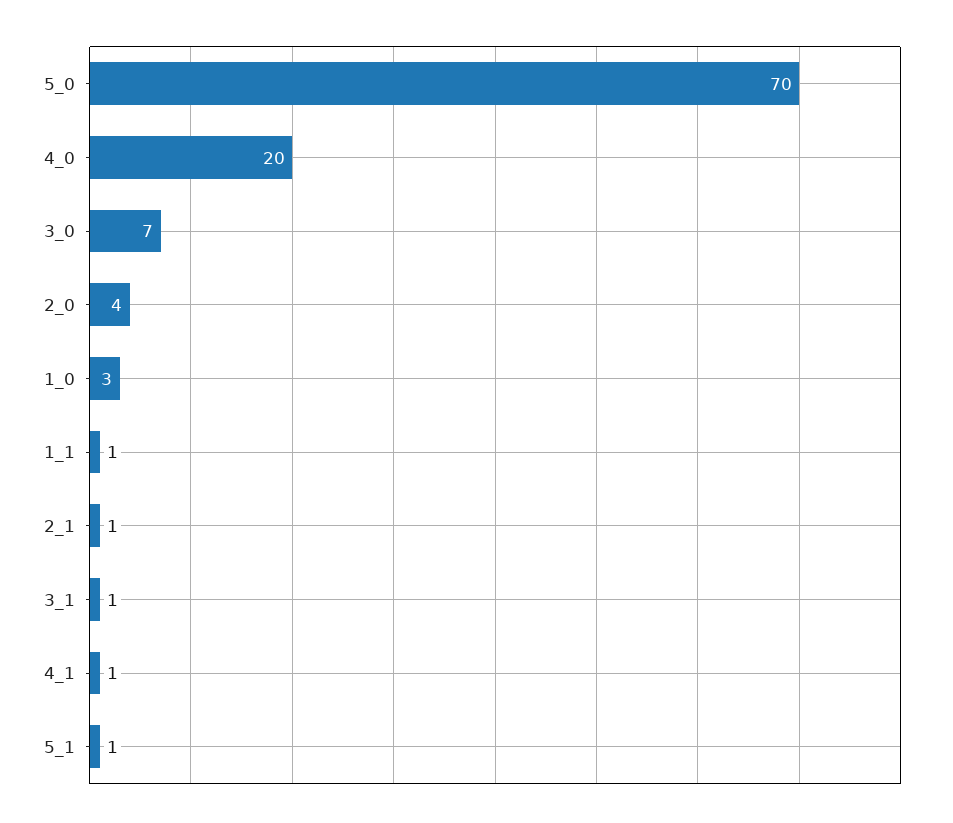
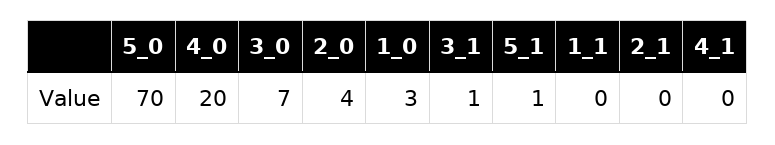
  {
    "5_0": 70,
    "4_0": 20,
    "3_0": 7,
    "2_0": 4,
    "1_0": 3,
-   "1_1": 1,
+   "1_1": 0,
-   "2_1": 1,
+   "2_1": 0,
    "3_1": 1,
-   "4_1": 1,
+   "4_1": 0,
    "5_1": 1
  }

